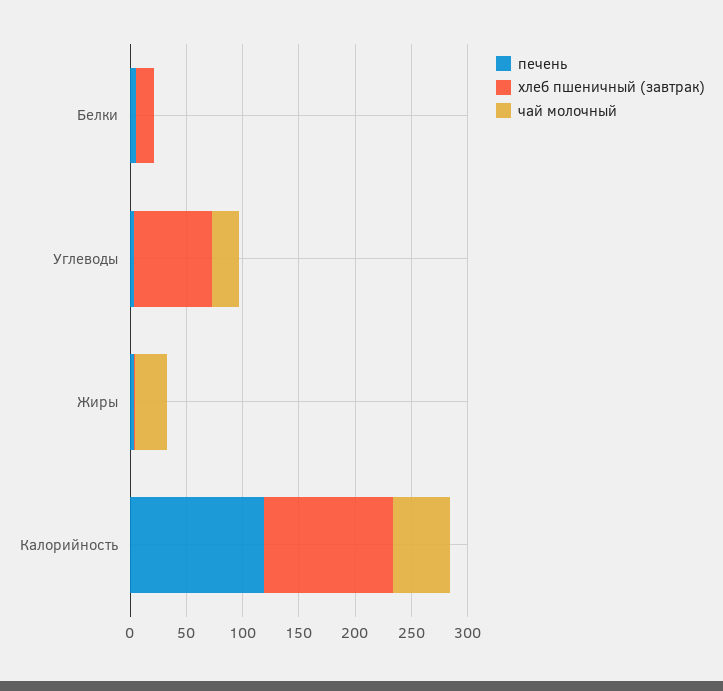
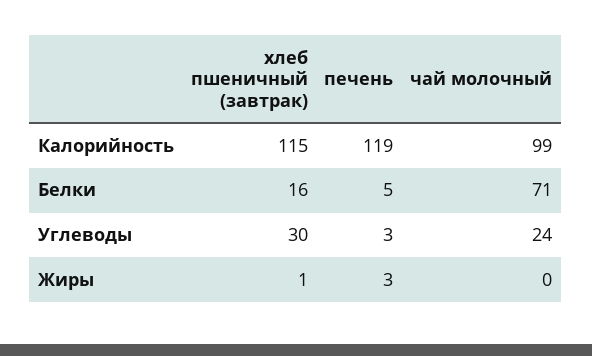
  {
    "печень": {
      "Белки": 5,
      "Углеводы": 3,
      "Жиры": 3,
      "Калорийность": 119
    },
    "хлеб пшеничный (завтрак)": {
      "Белки": 16,
-     "Углеводы": 70,
+     "Углеводы": 30,
      "Жиры": 1,
      "Калорийность": 115
    },
    "чай молочный": {
-     "Белки": 0,
+     "Белки": 71,
      "Углеводы": 24,
-     "Жиры": 30,
+     "Жиры": 0,
-     "Калорийность": 50
+     "Калорийность": 99
    }
  }

